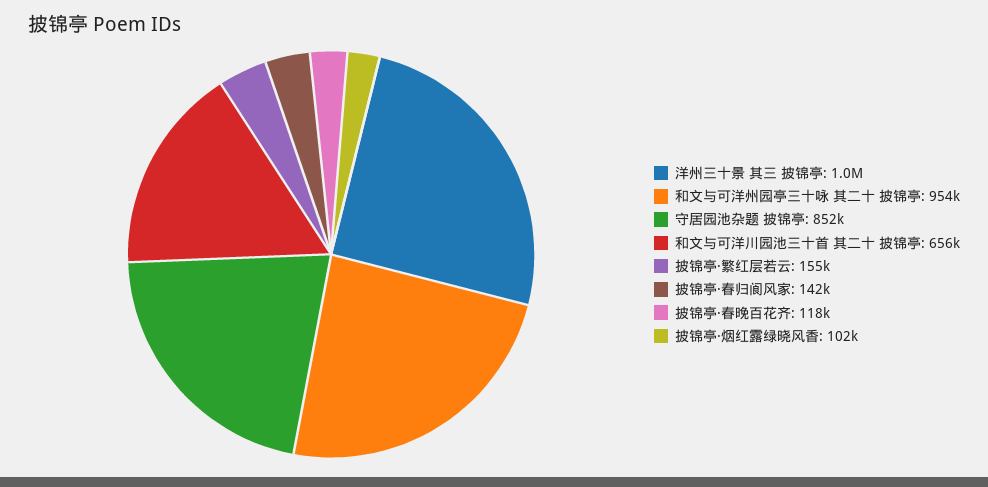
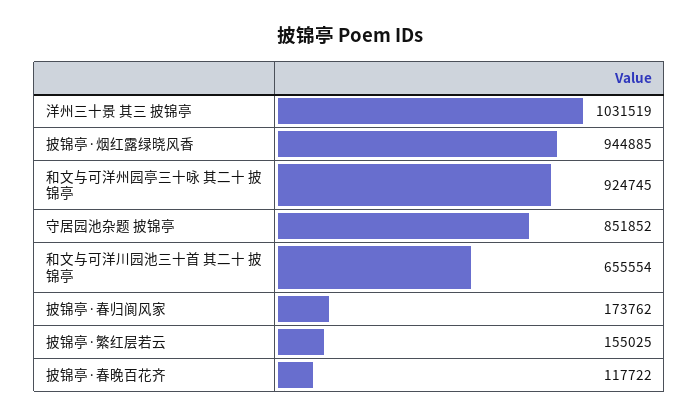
  {
    "洋州三十景 其三 披锦亭": 1031519,
-   "和文与可洋州园亭三十咏 其二十 披锦亭": 954000,
+   "和文与可洋州园亭三十咏 其二十 披锦亭": 924745,
    "守居园池杂题 披锦亭": 851852,
    "和文与可洋川园池三十首 其二十 披锦亭": 655554,
    "披锦亭·繁红层若云": 155025,
-   "披锦亭·春归阆风家": 142000,
+   "披锦亭·春归阆风家": 173762,
    "披锦亭·春晚百花齐": 117722,
-   "披锦亭·烟红露绿晓风香": 102000
+   "披锦亭·烟红露绿晓风香": 944885
  }

